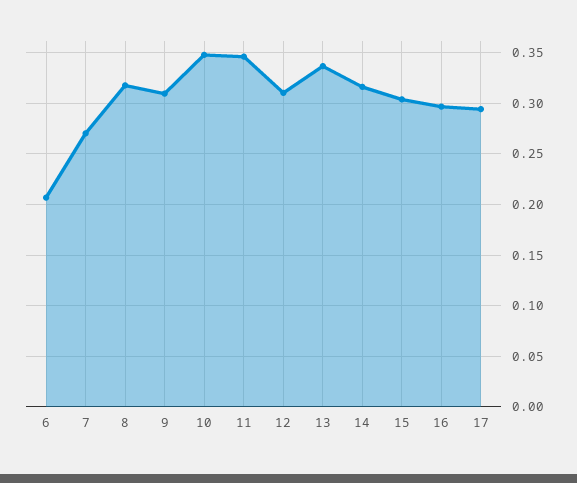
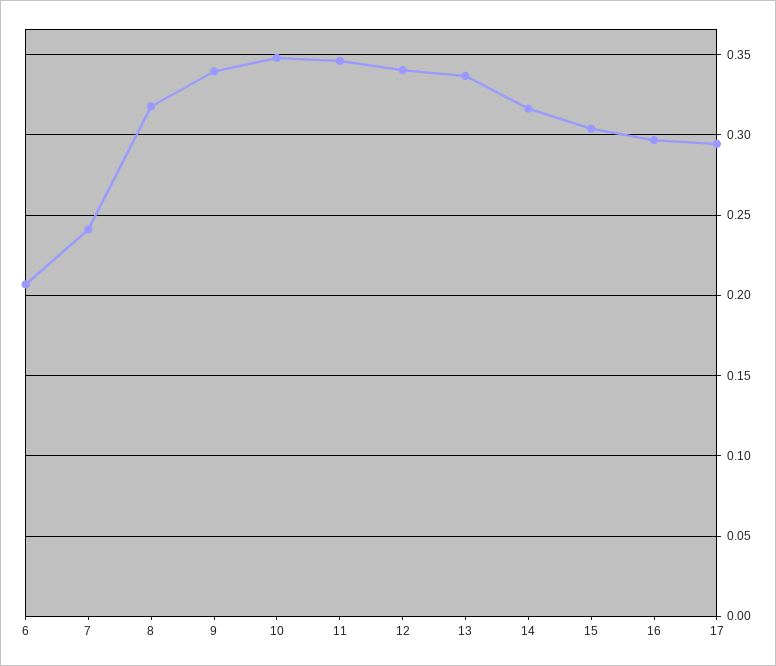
  {
    "6": 0.205,
-   "7": 0.27,
+   "7": 0.24,
    "8": 0.32,
-   "9": 0.31,
+   "9": 0.34,
    "10": 0.35,
    "11": 0.345,
-   "12": 0.31,
+   "12": 0.34,
    "13": 0.335,
    "14": 0.315,
    "15": 0.305,
    "16": 0.295,
    "17": 0.295
  }

